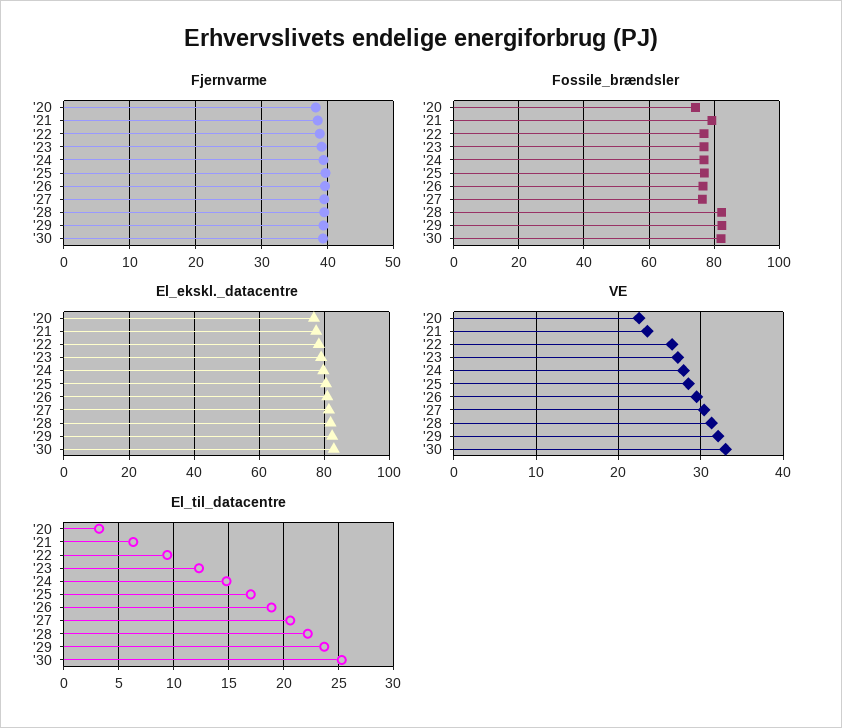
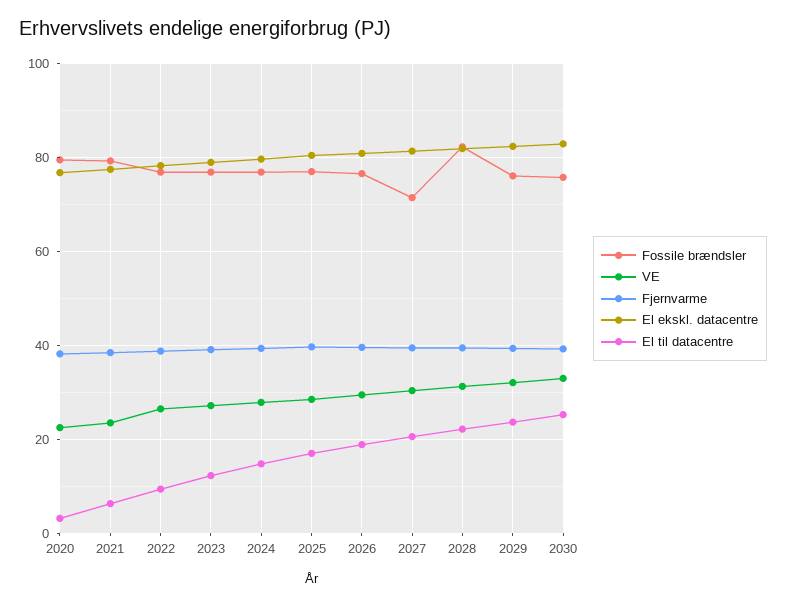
  {
    "Fjernvarme": {
      "'20": 38,
      "'21": 39,
      "'22": 39,
      "'23": 39,
      "'24": 39,
      "'25": 40,
      "'26": 40,
      "'27": 40,
      "'28": 40,
      "'29": 39,
      "'30": 39
    },
    "Fossile_brændsler": {
-     "'20": 74,
+     "'20": 80,
      "'21": 80,
      "'22": 76,
      "'23": 76,
      "'24": 76,
      "'25": 78,
      "'26": 76,
-     "'27": 76,
+     "'27": 72,
      "'28": 82,
-     "'29": 82,
+     "'29": 76,
-     "'30": 82
+     "'30": 76
    },
    "El_ekskl._datacentre": {
      "'20": 76,
      "'21": 78,
      "'22": 78,
      "'23": 80,
      "'24": 80,
      "'25": 80,
      "'26": 80,
      "'27": 82,
      "'28": 82,
      "'29": 82,
      "'30": 82
    },
    "VE": {
      "'20": 23,
      "'21": 24,
      "'22": 27,
      "'23": 27,
      "'24": 28,
      "'25": 29,
      "'26": 30,
      "'27": 30,
      "'28": 31,
      "'29": 32,
      "'30": 33
    },
    "El_til_datacentre": {
      "'20": 3,
      "'21": 6,
      "'22": 9,
      "'23": 12,
      "'24": 15,
      "'25": 17,
      "'26": 19,
      "'27": 21,
      "'28": 22,
      "'29": 24,
      "'30": 25
    }
  }

